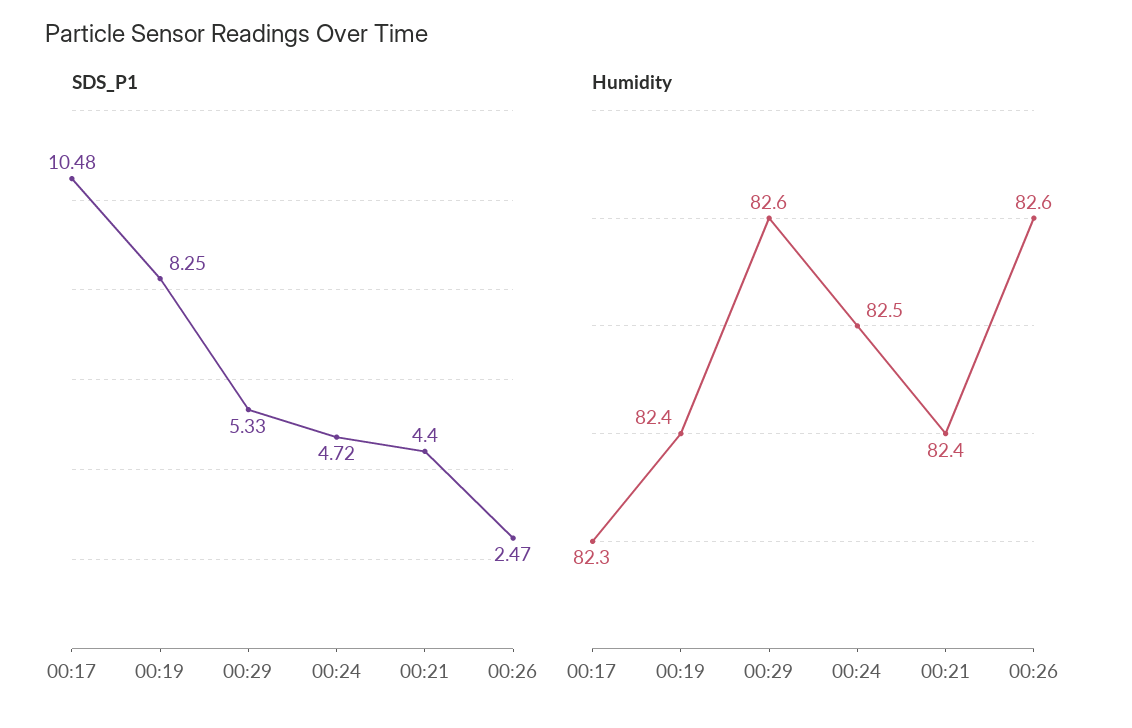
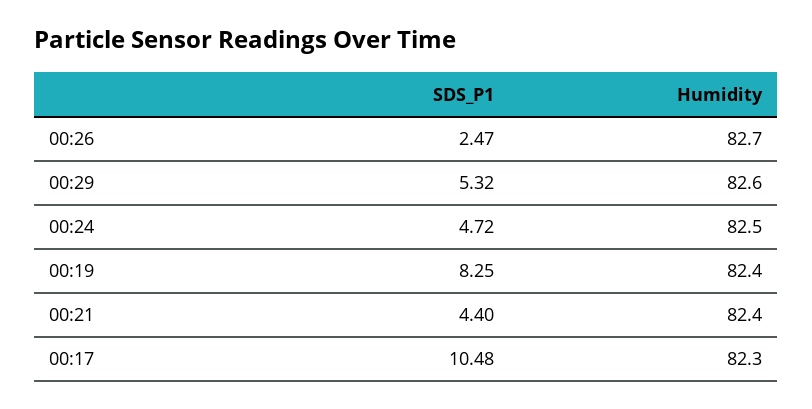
  {
    "SDS_P1": {
      "00:17": 10.48,
      "00:19": 8.25,
-     "00:29": 5.33,
+     "00:29": 5.32,
      "00:24": 4.72,
      "00:21": 4.4,
      "00:26": 2.47
    },
    "Humidity": {
      "00:17": 82.3,
      "00:19": 82.4,
      "00:29": 82.6,
      "00:24": 82.5,
      "00:21": 82.4,
-     "00:26": 82.6
+     "00:26": 82.7
    }
  }

